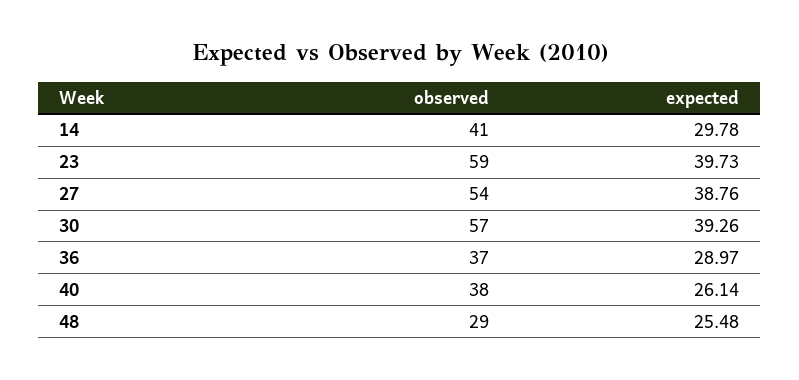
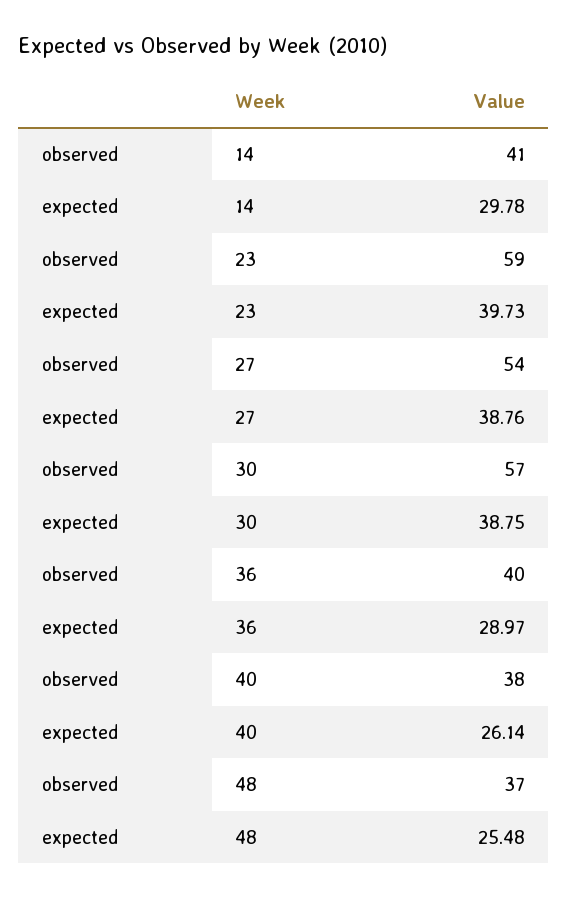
  {
    "observed": {
      "14": 41,
      "23": 59,
      "27": 54,
      "30": 57,
-     "36": 37,
+     "36": 40,
      "40": 38,
-     "48": 29
+     "48": 37
    },
    "expected": {
      "14": 29.78,
      "23": 39.73,
      "27": 38.76,
-     "30": 39.26,
+     "30": 38.75,
      "36": 28.97,
      "40": 26.14,
      "48": 25.48
    }
  }

